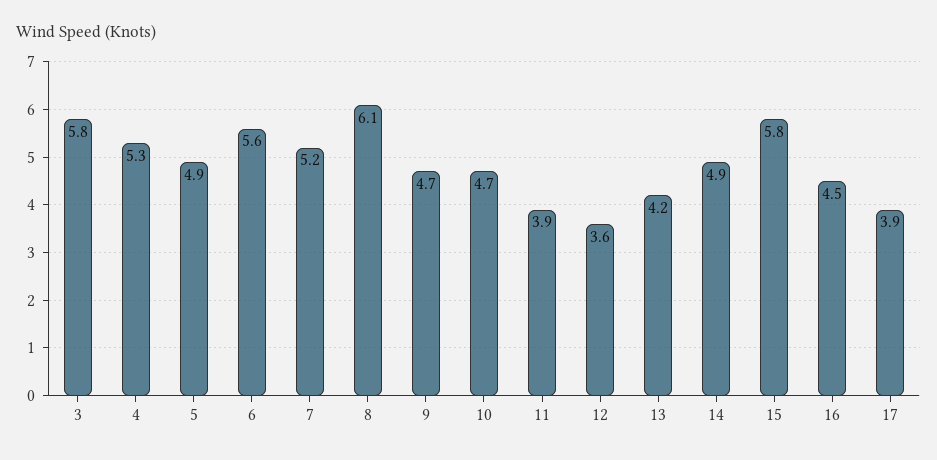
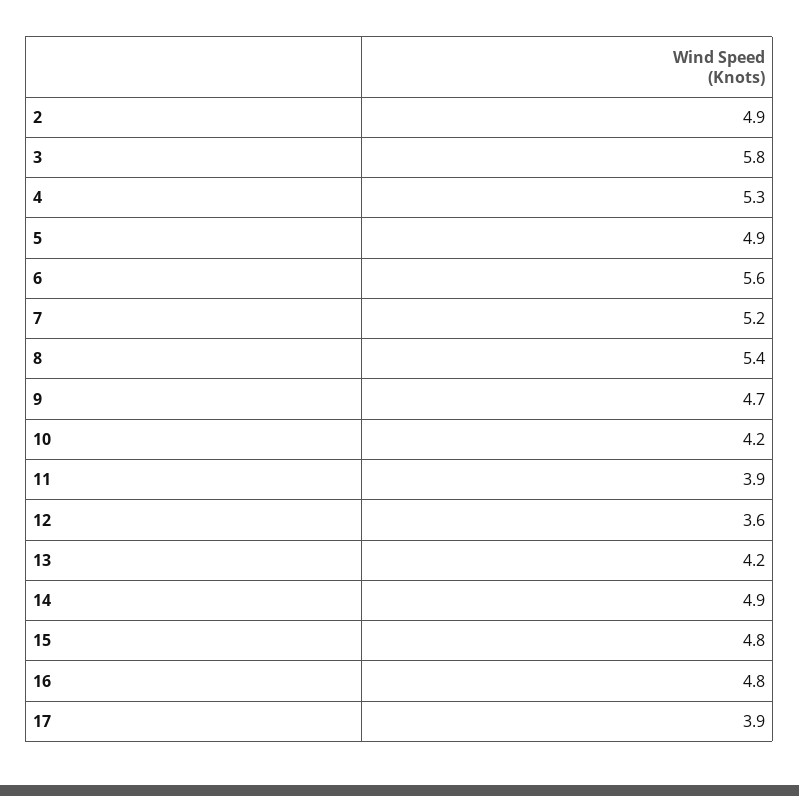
  {
    "3": 5.8,
    "4": 5.3,
    "5": 4.9,
    "6": 5.6,
    "7": 5.2,
-   "8": 6.1,
+   "8": 5.4,
    "9": 4.7,
-   "10": 4.7,
+   "10": 4.2,
    "11": 3.9,
    "12": 3.6,
    "13": 4.2,
    "14": 4.9,
-   "15": 5.8,
+   "15": 4.8,
-   "16": 4.5,
+   "16": 4.8,
-   "17": 3.9
+   "17": 3.9,
+   "2": 4.9
  }

